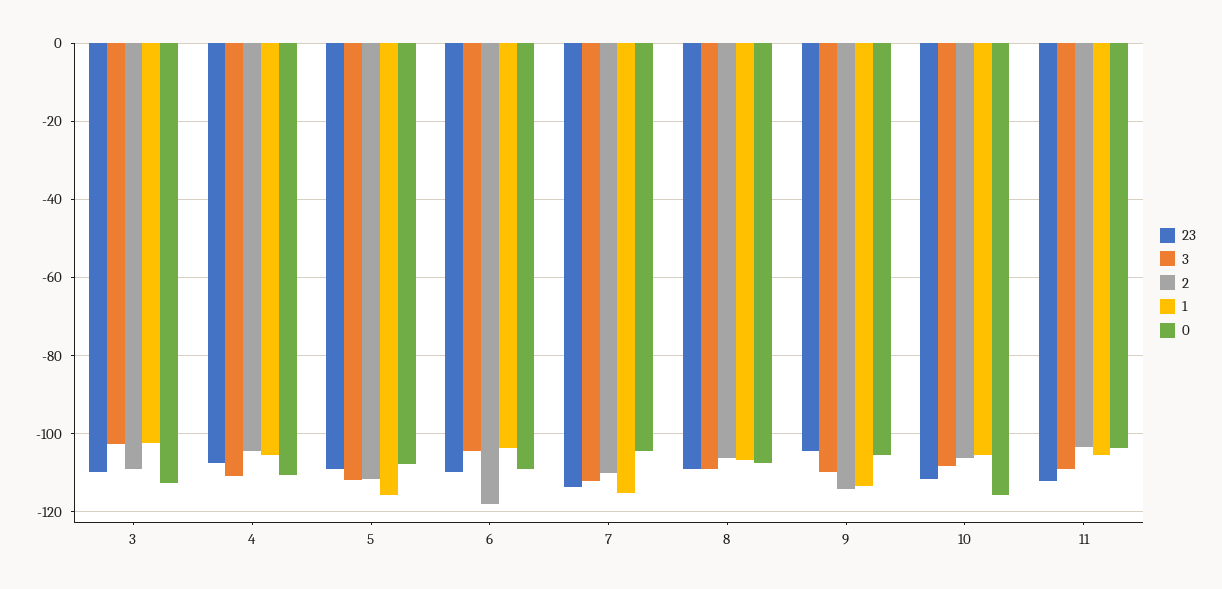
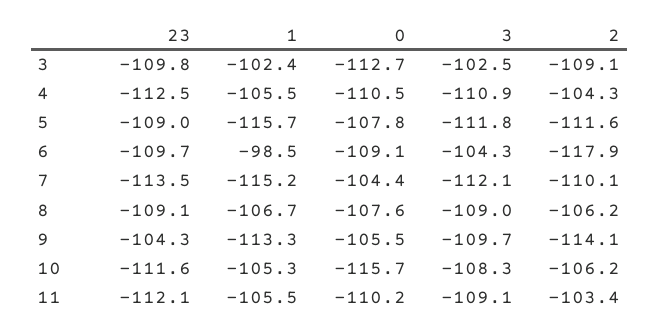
  {
    "23": {
      "3": -109.8,
-     "4": -108,
+     "4": -112.5,
      "5": -109,
      "6": -109.7,
      "7": -113.5,
      "8": -109.1,
      "9": -104.3,
      "10": -111.6,
      "11": -112.1
    },
    "3": {
      "3": -102.5,
      "4": -110.9,
      "5": -111.8,
      "6": -104.3,
      "7": -112.1,
      "8": -109,
      "9": -109.7,
      "10": -108.3,
      "11": -109.1
    },
    "2": {
      "3": -109.1,
      "4": -104.3,
      "5": -111.6,
      "6": -117.9,
      "7": -110.1,
      "8": -106.2,
      "9": -114.1,
      "10": -106.2,
      "11": -103.4
    },
    "1": {
      "3": -102.4,
      "4": -105.5,
      "5": -115.7,
-     "6": -104,
+     "6": -98.5,
      "7": -115.2,
      "8": -106.7,
      "9": -113.3,
      "10": -105.3,
      "11": -105.5
    },
    "0": {
      "3": -112.7,
      "4": -110.5,
      "5": -107.8,
      "6": -109.1,
      "7": -104.4,
      "8": -107.6,
      "9": -105.5,
      "10": -115.7,
-     "11": -104
+     "11": -110.2
    }
  }

